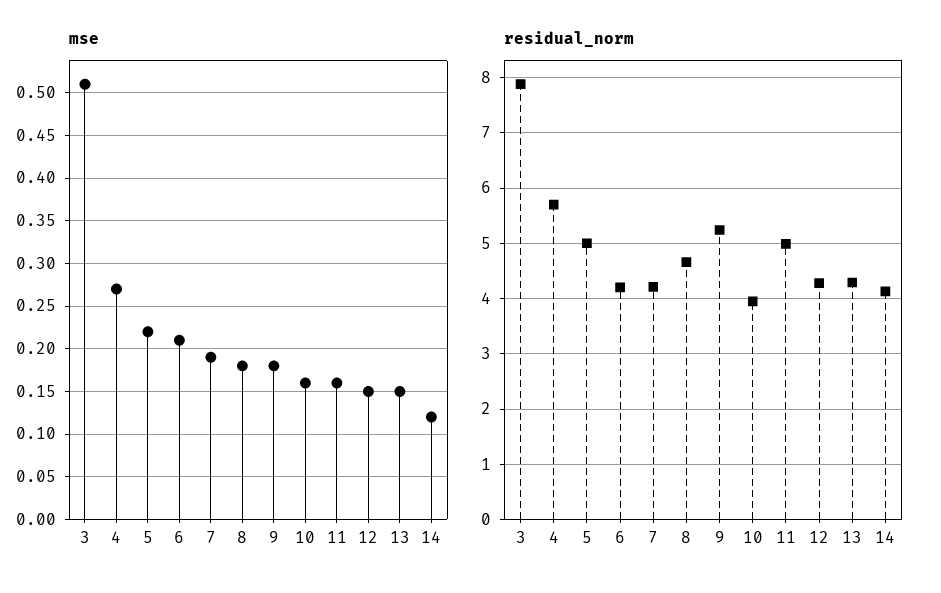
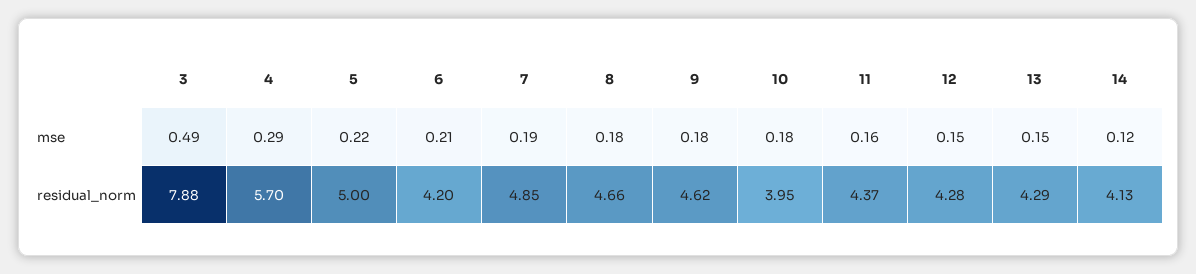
  {
    "mse": {
-     "3": 0.51,
+     "3": 0.49,
-     "4": 0.27,
+     "4": 0.29,
      "5": 0.22,
      "6": 0.21,
      "7": 0.19,
      "8": 0.18,
      "9": 0.18,
-     "10": 0.16,
+     "10": 0.18,
      "11": 0.16,
      "12": 0.15,
      "13": 0.15,
      "14": 0.12
    },
    "residual_norm": {
      "3": 7.88,
      "4": 5.7,
      "5": 5,
      "6": 4.2,
-     "7": 4.2,
+     "7": 4.85,
      "8": 4.66,
-     "9": 5.2,
+     "9": 4.62,
      "10": 3.95,
-     "11": 5,
+     "11": 4.37,
      "12": 4.28,
      "13": 4.29,
      "14": 4.13
    }
  }

